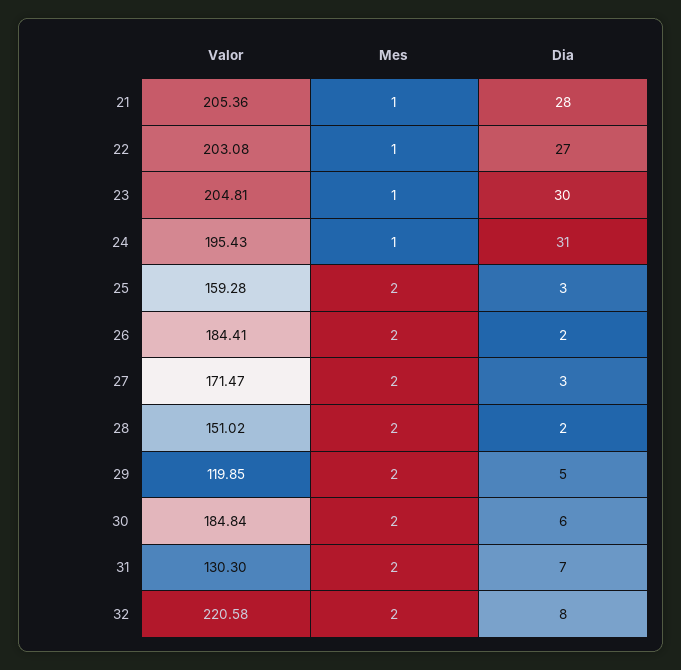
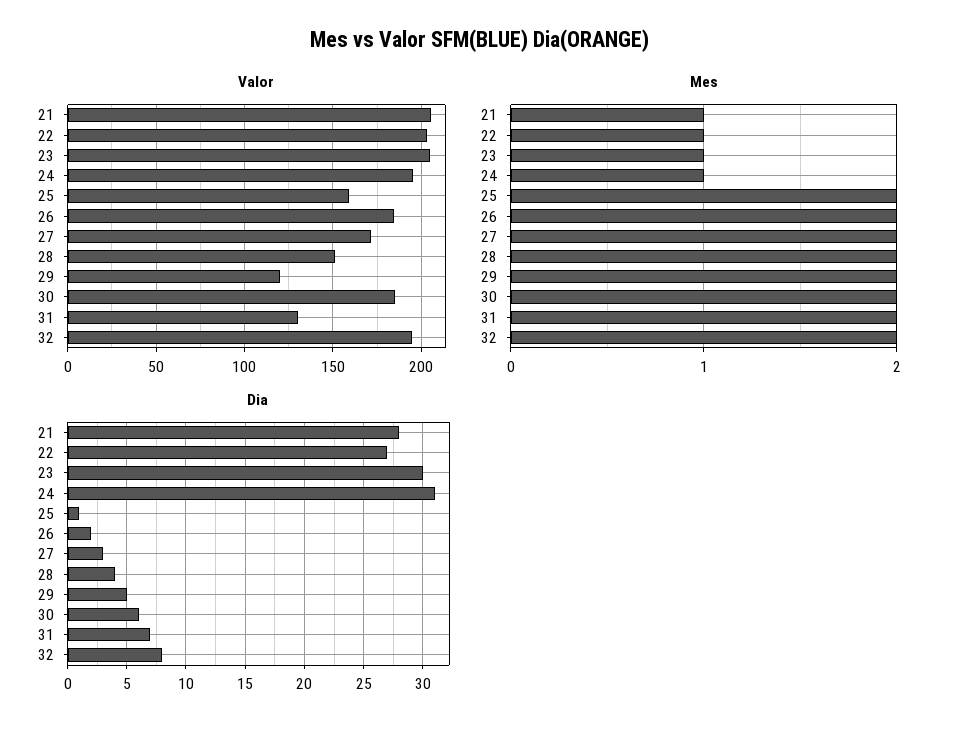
  {
    "Valor": {
      "21": 205.36,
      "22": 203.08,
      "23": 204.81,
      "24": 195.43,
      "25": 159.28,
      "26": 184.41,
      "27": 171.47,
      "28": 151.02,
      "29": 119.85,
      "30": 184.84,
      "31": 130.3,
-     "32": 220.58
+     "32": 195
    },
    "Mes": {
      "21": 1,
      "22": 1,
      "23": 1,
      "24": 1,
      "25": 2,
      "26": 2,
      "27": 2,
      "28": 2,
      "29": 2,
      "30": 2,
      "31": 2,
      "32": 2
    },
    "Dia": {
      "21": 28,
      "22": 27,
      "23": 30,
      "24": 31,
-     "25": 3,
+     "25": 1,
      "26": 2,
      "27": 3,
-     "28": 2,
+     "28": 4,
      "29": 5,
      "30": 6,
      "31": 7,
      "32": 8
    }
  }

